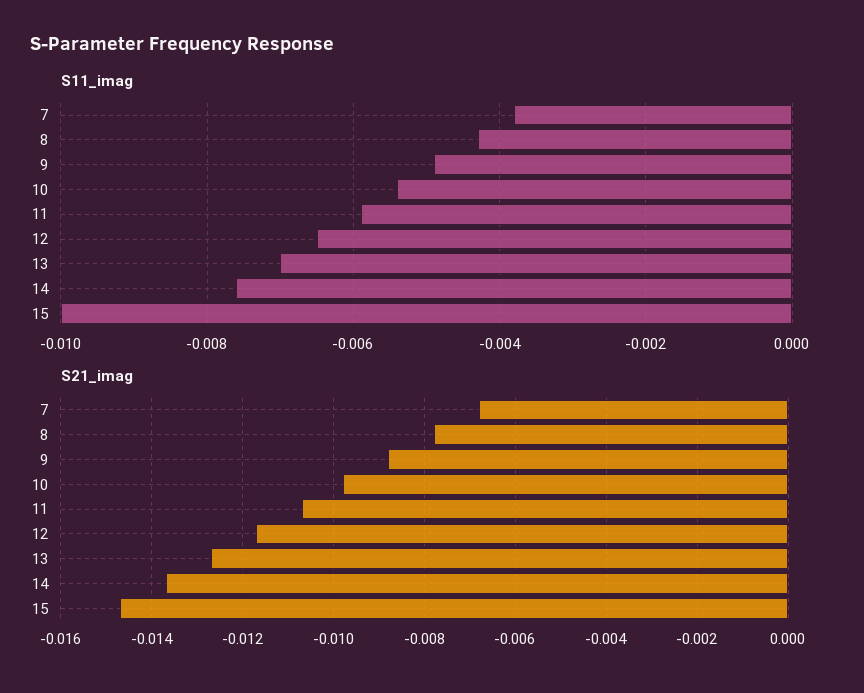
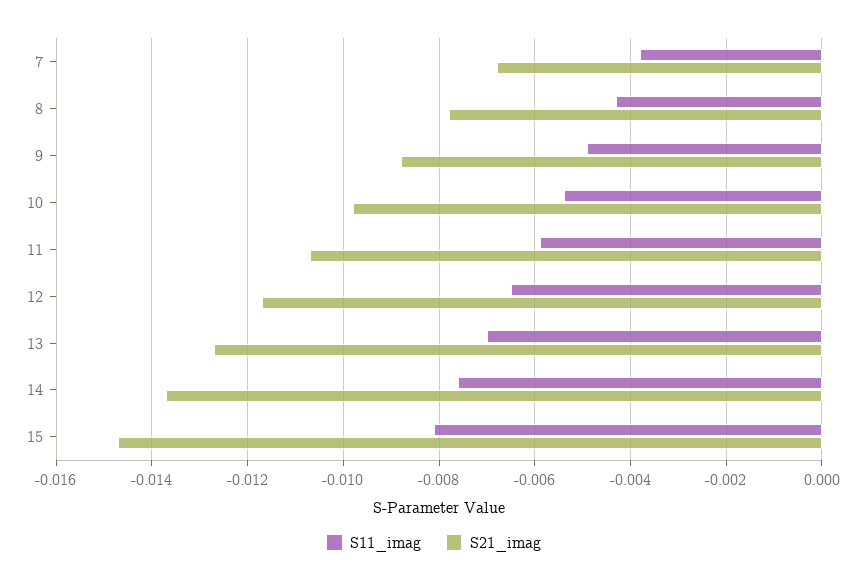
  {
    "S11_imag": {
      "7": -0.004,
      "8": -0.0045,
      "9": -0.005,
      "10": -0.0055,
      "11": -0.006,
      "12": -0.0065,
      "13": -0.007,
      "14": -0.0075,
-     "15": -0.01
+     "15": -0.008
    },
    "S21_imag": {
      "7": -0.007,
      "8": -0.008,
      "9": -0.009,
      "10": -0.01,
      "11": -0.0105,
      "12": -0.0115,
      "13": -0.0125,
      "14": -0.0135,
      "15": -0.0145
    }
  }

